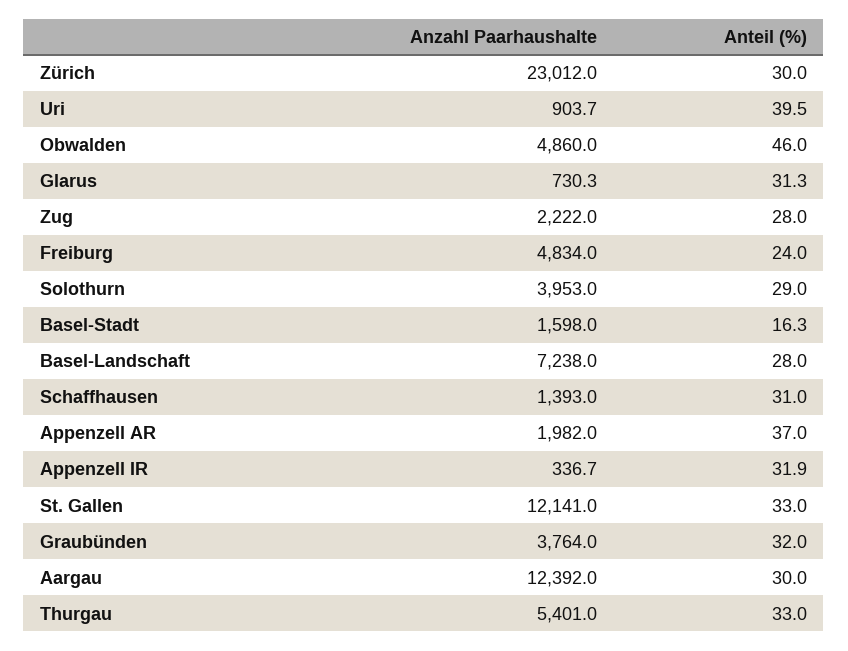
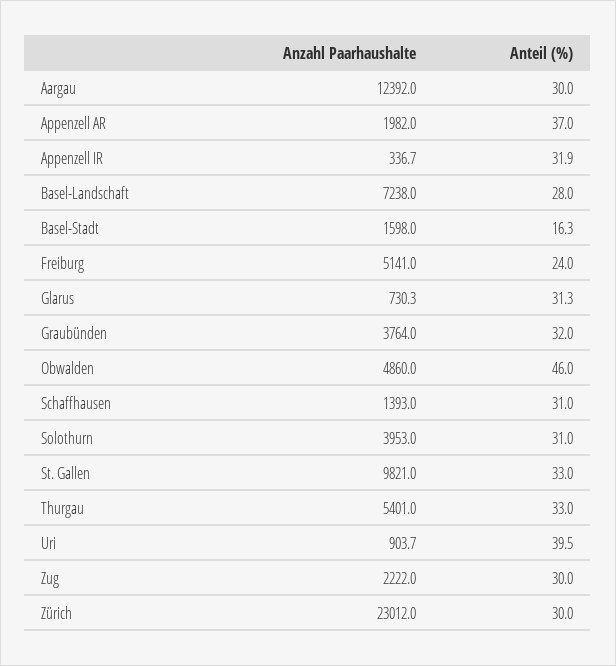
  {
    "Anzahl Paarhaushalte": {
      "Zürich": 23012,
      "Uri": 903.7,
      "Obwalden": 4860,
      "Glarus": 730.3,
      "Zug": 2222,
-     "Freiburg": 4834,
+     "Freiburg": 5141,
      "Solothurn": 3953,
      "Basel-Stadt": 1598,
      "Basel-Landschaft": 7238,
      "Schaffhausen": 1393,
      "Appenzell AR": 1982,
      "Appenzell IR": 336.7,
-     "St. Gallen": 12141,
+     "St. Gallen": 9821,
      "Graubünden": 3764,
      "Aargau": 12392,
      "Thurgau": 5401
    },
    "Anteil (%)": {
      "Zürich": 30,
      "Uri": 39.5,
      "Obwalden": 46,
      "Glarus": 31.3,
-     "Zug": 28,
+     "Zug": 30,
      "Freiburg": 24,
-     "Solothurn": 29,
+     "Solothurn": 31,
      "Basel-Stadt": 16.3,
      "Basel-Landschaft": 28,
      "Schaffhausen": 31,
      "Appenzell AR": 37,
      "Appenzell IR": 31.9,
      "St. Gallen": 33,
      "Graubünden": 32,
      "Aargau": 30,
      "Thurgau": 33
    }
  }

